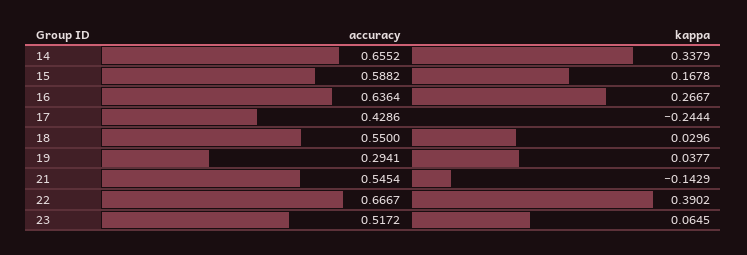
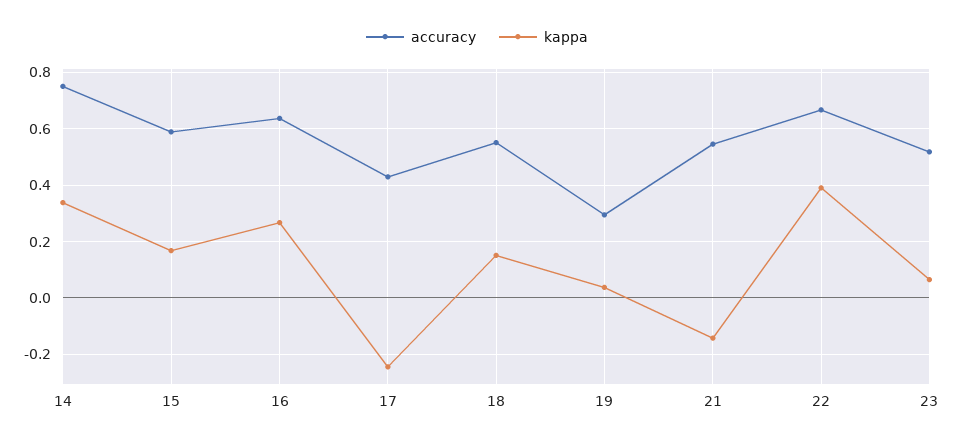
  {
    "accuracy": {
-     "14": 0.6552,
+     "14": 0.75,
      "15": 0.5882,
      "16": 0.6364,
      "17": 0.4286,
      "18": 0.55,
      "19": 0.2941,
      "21": 0.5454,
      "22": 0.6667,
      "23": 0.5172
    },
    "kappa": {
      "14": 0.3379,
      "15": 0.1678,
      "16": 0.2667,
      "17": -0.2444,
-     "18": 0.0296,
+     "18": 0.15,
      "19": 0.0377,
      "21": -0.1429,
      "22": 0.3902,
      "23": 0.0645
    }
  }

